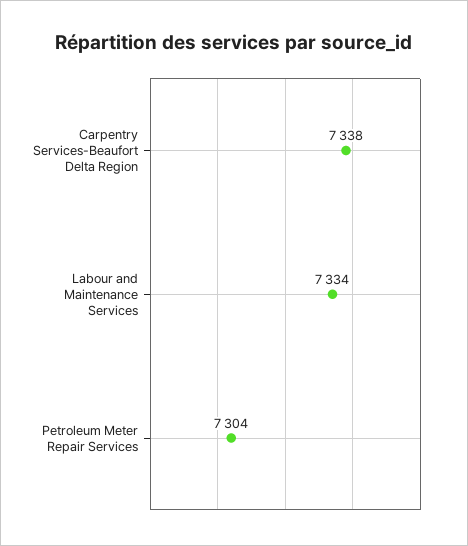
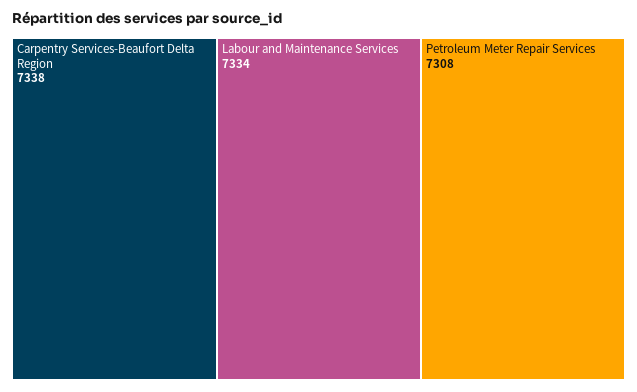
  {
    "Carpentry Services-Beaufort Delta Region": 7338,
    "Labour and Maintenance Services": 7334,
-   "Petroleum Meter Repair Services": 7304
+   "Petroleum Meter Repair Services": 7308
  }

